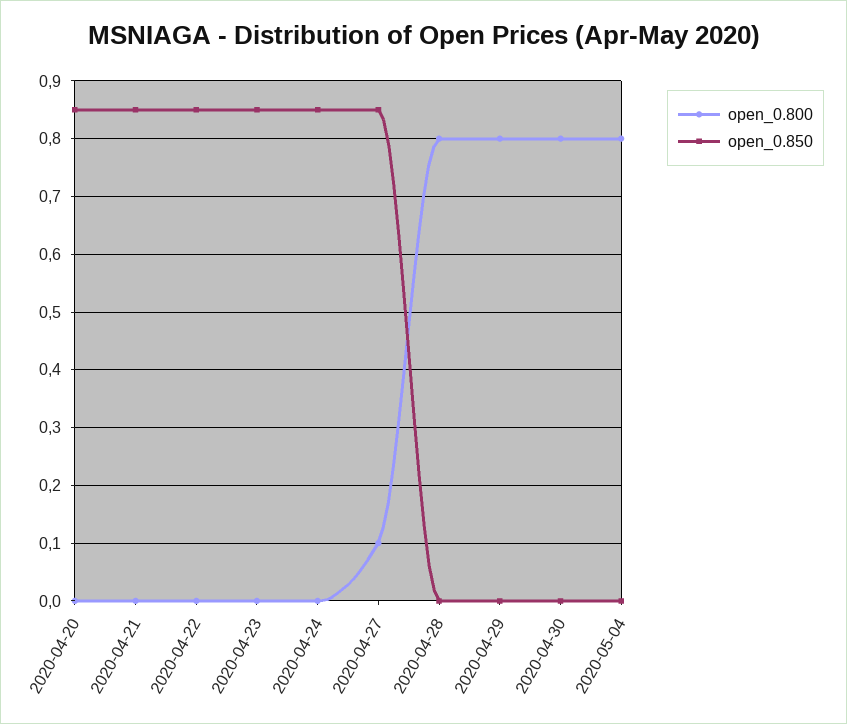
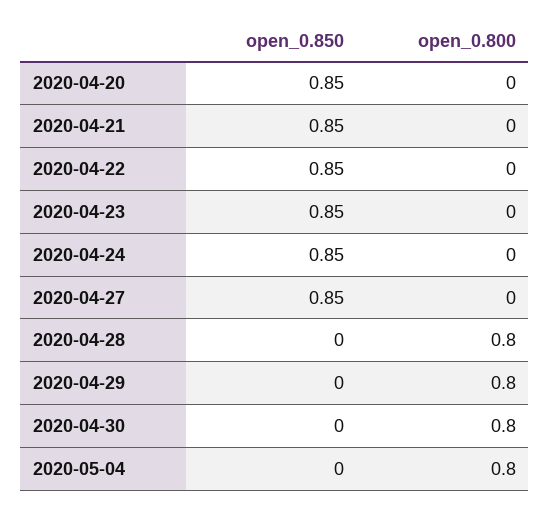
  {
    "open_0.800": {
      "2020-04-20": 0,
      "2020-04-21": 0,
      "2020-04-22": 0,
      "2020-04-23": 0,
      "2020-04-24": 0,
-     "2020-04-27": 0.1,
+     "2020-04-27": 0,
      "2020-04-28": 0.8,
      "2020-04-29": 0.8,
      "2020-04-30": 0.8,
      "2020-05-04": 0.8
    },
    "open_0.850": {
      "2020-04-20": 0.85,
      "2020-04-21": 0.85,
      "2020-04-22": 0.85,
      "2020-04-23": 0.85,
      "2020-04-24": 0.85,
      "2020-04-27": 0.85,
      "2020-04-28": 0,
      "2020-04-29": 0,
      "2020-04-30": 0,
      "2020-05-04": 0
    }
  }

